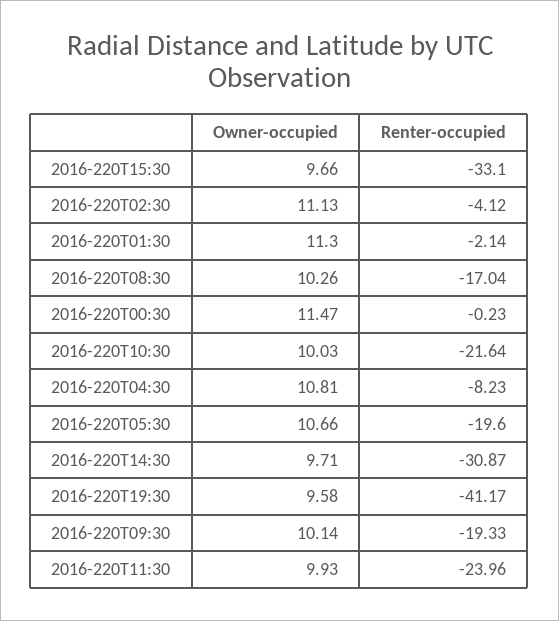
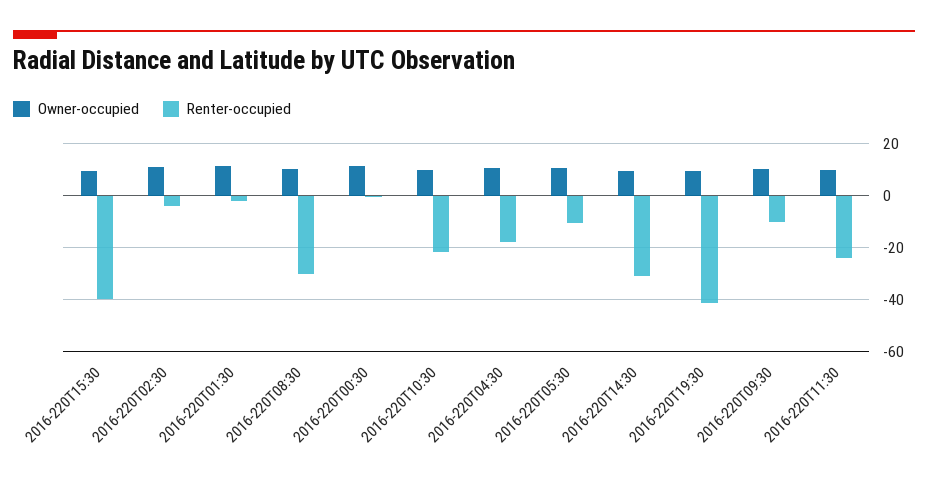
  {
    "Owner-occupied": {
      "2016-220T15:30": 9.66,
      "2016-220T02:30": 11.13,
      "2016-220T01:30": 11.3,
      "2016-220T08:30": 10.26,
      "2016-220T00:30": 11.47,
      "2016-220T10:30": 10.03,
      "2016-220T04:30": 10.81,
      "2016-220T05:30": 10.66,
      "2016-220T14:30": 9.71,
      "2016-220T19:30": 9.58,
      "2016-220T09:30": 10.14,
      "2016-220T11:30": 9.93
    },
    "Renter-occupied": {
-     "2016-220T15:30": -33.1,
+     "2016-220T15:30": -40,
      "2016-220T02:30": -4.12,
      "2016-220T01:30": -2.14,
-     "2016-220T08:30": -17.04,
+     "2016-220T08:30": -30,
      "2016-220T00:30": -0.23,
      "2016-220T10:30": -21.64,
-     "2016-220T04:30": -8.23,
+     "2016-220T04:30": -17.5,
-     "2016-220T05:30": -19.6,
+     "2016-220T05:30": -10,
      "2016-220T14:30": -30.87,
      "2016-220T19:30": -41.17,
-     "2016-220T09:30": -19.33,
+     "2016-220T09:30": -10,
      "2016-220T11:30": -23.96
    }
  }

